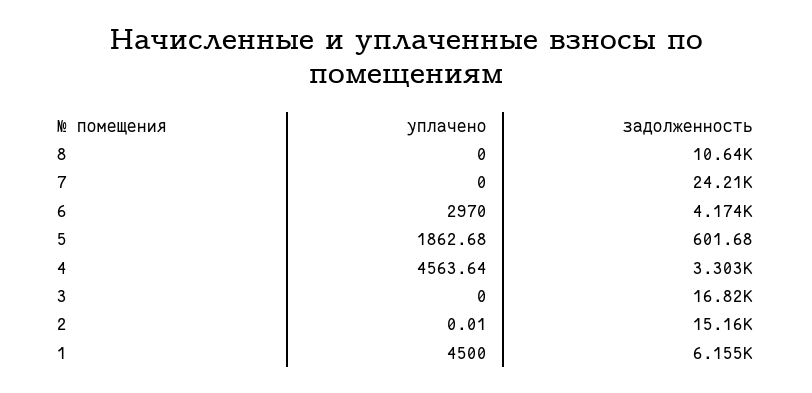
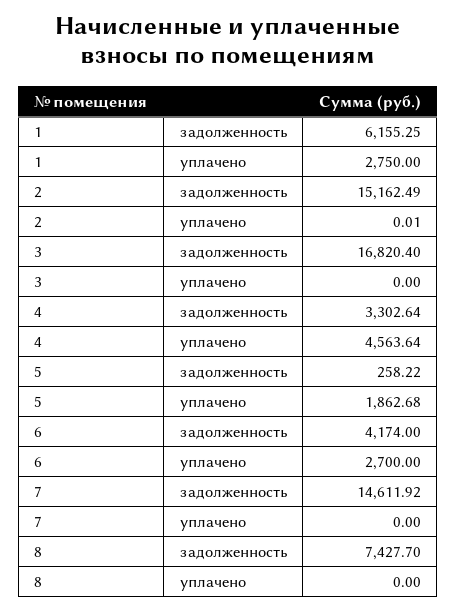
  {
    "уплачено": {
      "8": 0,
      "7": 0,
-     "6": 2970,
+     "6": 2700,
      "5": 1862.68,
      "4": 4563.64,
      "3": 0,
      "2": 0.01,
-     "1": 4500
+     "1": 2750
    },
    "задолженность": {
-     "8": 10640,
+     "8": 7427.7,
-     "7": 24210,
+     "7": 14611.92,
      "6": 4174,
-     "5": 601.68,
+     "5": 258.22,
      "4": 3302.64,
      "3": 16820.4,
      "2": 15162.49,
      "1": 6155.25
    }
  }

